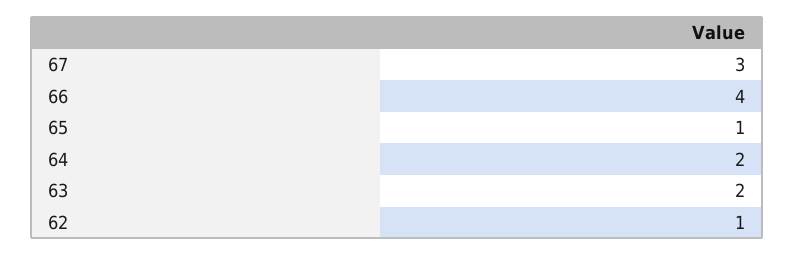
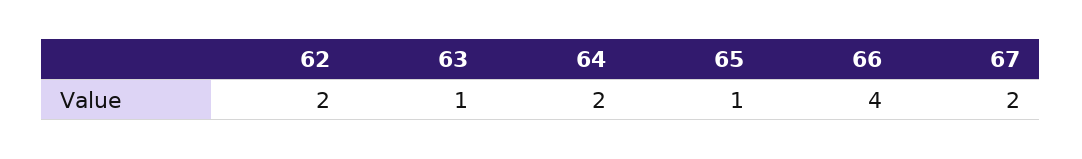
  {
-   "67": 3,
+   "67": 2,
    "66": 4,
    "65": 1,
    "64": 2,
-   "63": 2,
+   "63": 1,
-   "62": 1
+   "62": 2
  }

